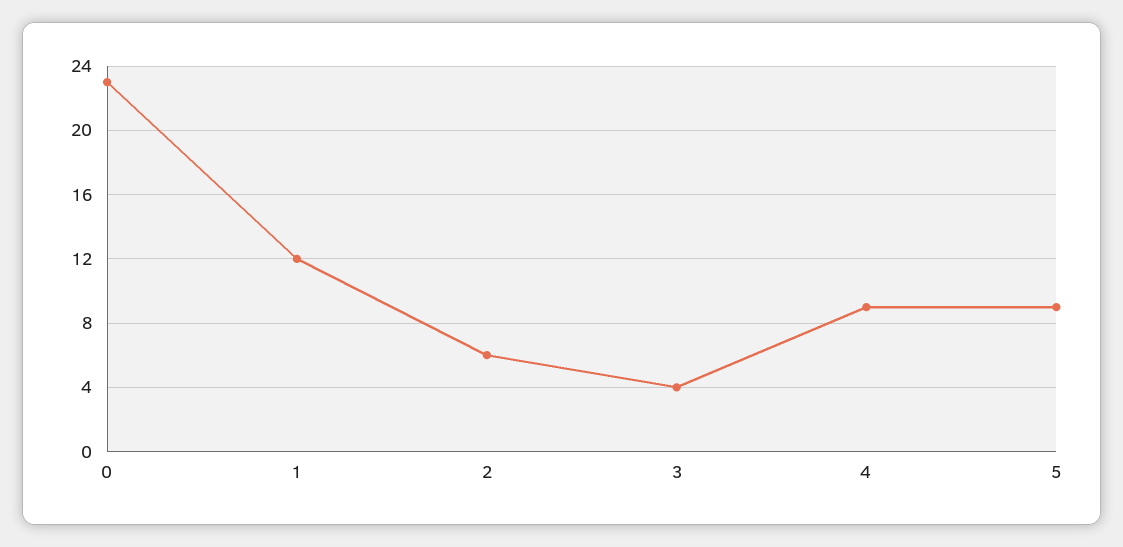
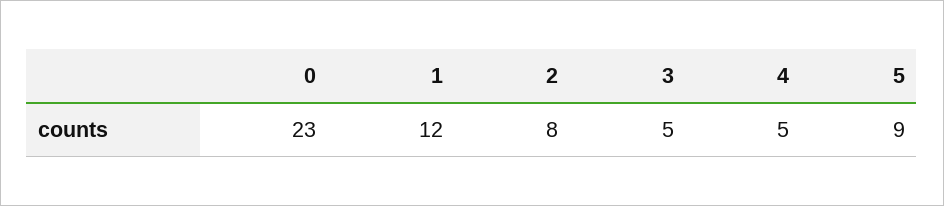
  {
    "0": 23,
    "1": 12,
-   "2": 6,
+   "2": 8,
-   "3": 4,
+   "3": 5,
-   "4": 9,
+   "4": 5,
    "5": 9
  }

